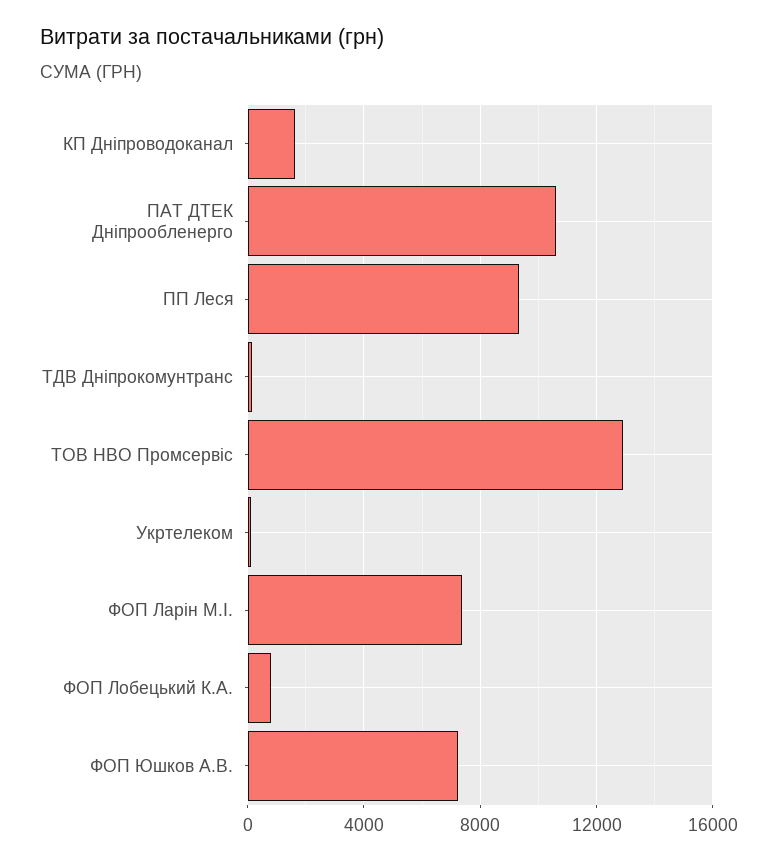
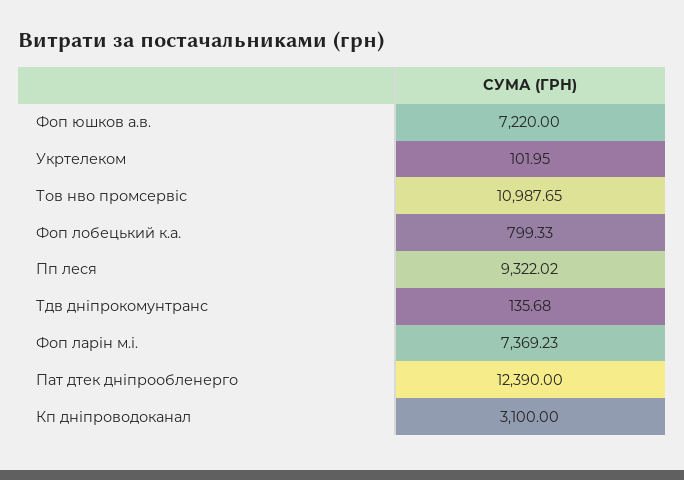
  {
-   "КП Дніпроводоканал": 1500,
+   "КП Дніпроводоканал": 3100,
-   "ПАТ ДТЕК Дніпрообленерго": 10500,
+   "ПАТ ДТЕК Дніпрообленерго": 12390,
    "ПП Леся": 9322.02,
    "ТДВ Дніпрокомунтранс": 135.68,
-   "ТОВ НВО Промсервіс": 13000,
+   "ТОВ НВО Промсервіс": 10987.65,
    "Укртелеком": 101.95,
    "ФОП Ларін М.І.": 7369.23,
    "ФОП Лобецький К.А.": 799.33,
    "ФОП Юшков А.В.": 7220
  }

